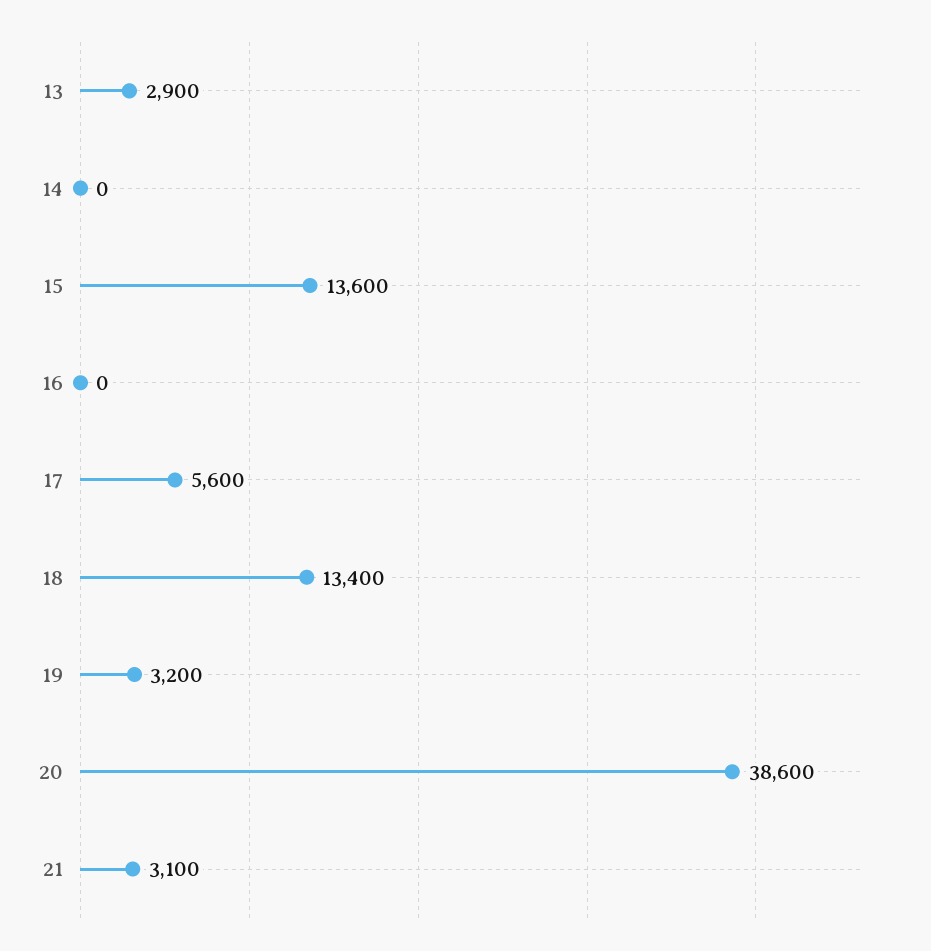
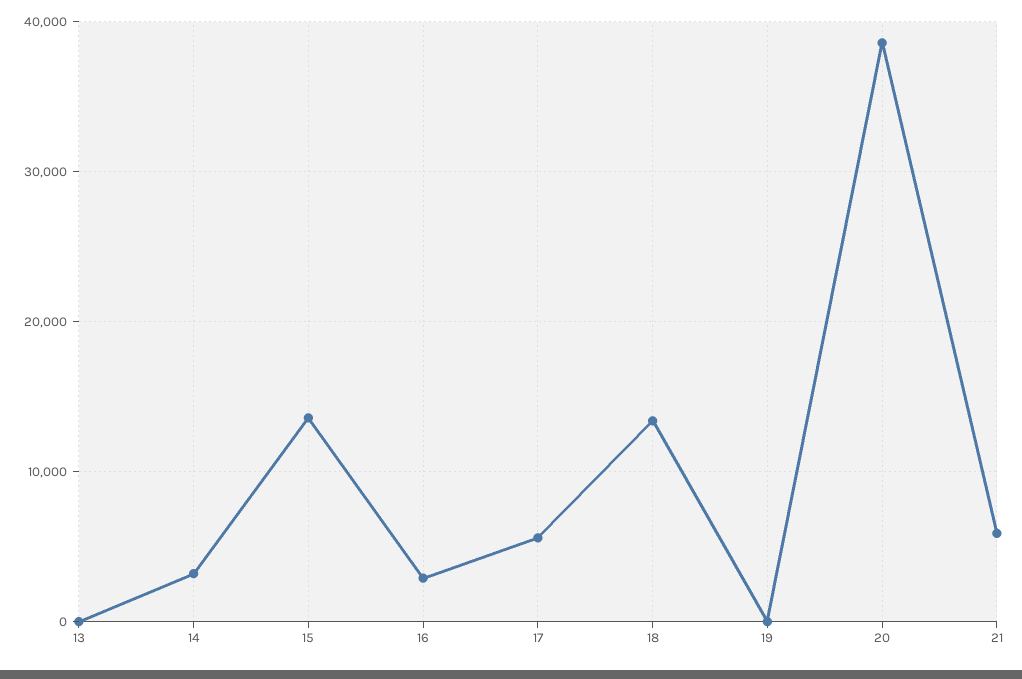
  {
-   "13": 2900,
+   "13": 0,
-   "14": 0,
+   "14": 3000,
    "15": 13600,
-   "16": 0,
+   "16": 3000,
    "17": 5600,
    "18": 13400,
-   "19": 3200,
+   "19": 0,
    "20": 38600,
-   "21": 3100
+   "21": 6000
  }

